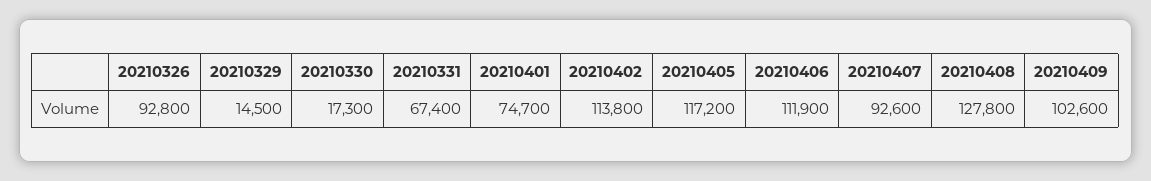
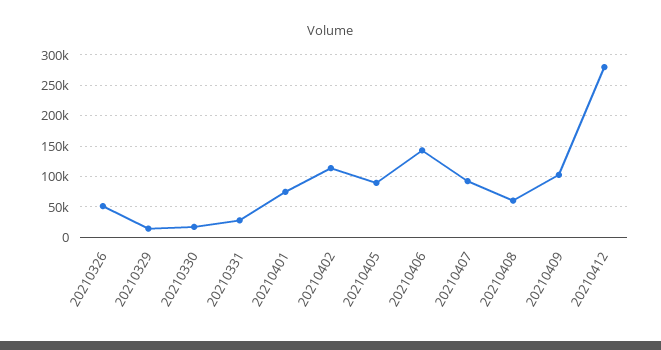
  {
-   "20210326": 92800,
+   "20210326": 50000,
    "20210329": 14500,
    "20210330": 17300,
-   "20210331": 67400,
+   "20210331": 30000,
    "20210401": 74700,
    "20210402": 113800,
-   "20210405": 117200,
+   "20210405": 90000,
-   "20210406": 111900,
+   "20210406": 140000,
    "20210407": 92600,
-   "20210408": 127800,
+   "20210408": 60000,
-   "20210409": 102600
+   "20210409": 102600,
+   "20210412": 280000
  }

